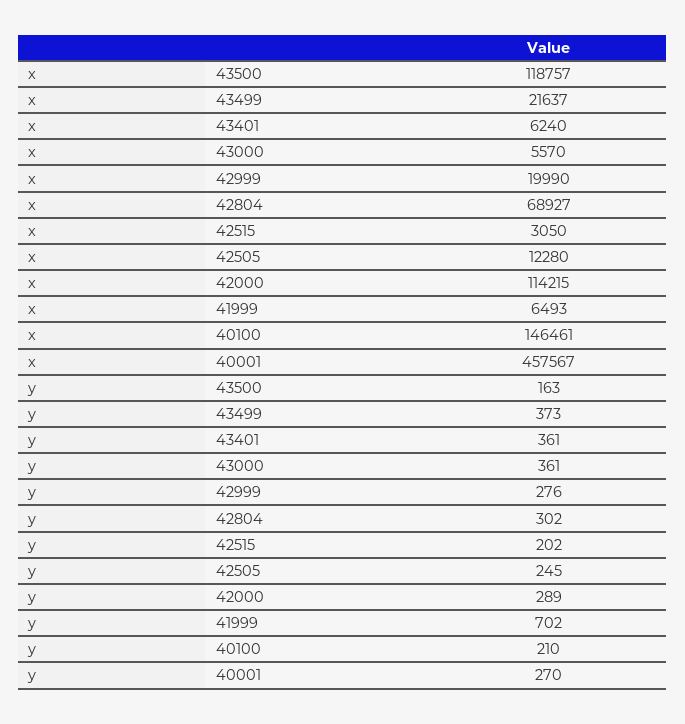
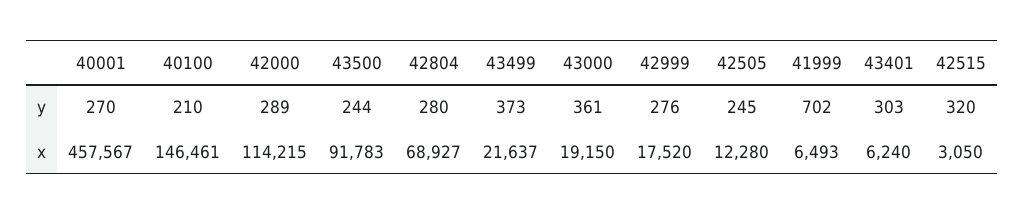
  {
    "x": {
-     "43500": 118757,
+     "43500": 91783,
      "43499": 21637,
      "43401": 6240,
-     "43000": 5570,
+     "43000": 19150,
-     "42999": 19990,
+     "42999": 17520,
      "42804": 68927,
      "42515": 3050,
      "42505": 12280,
      "42000": 114215,
      "41999": 6493,
      "40100": 146461,
      "40001": 457567
    },
    "y": {
-     "43500": 163,
+     "43500": 244,
      "43499": 373,
-     "43401": 361,
+     "43401": 303,
      "43000": 361,
      "42999": 276,
-     "42804": 302,
+     "42804": 280,
-     "42515": 202,
+     "42515": 320,
      "42505": 245,
      "42000": 289,
      "41999": 702,
      "40100": 210,
      "40001": 270
    }
  }

